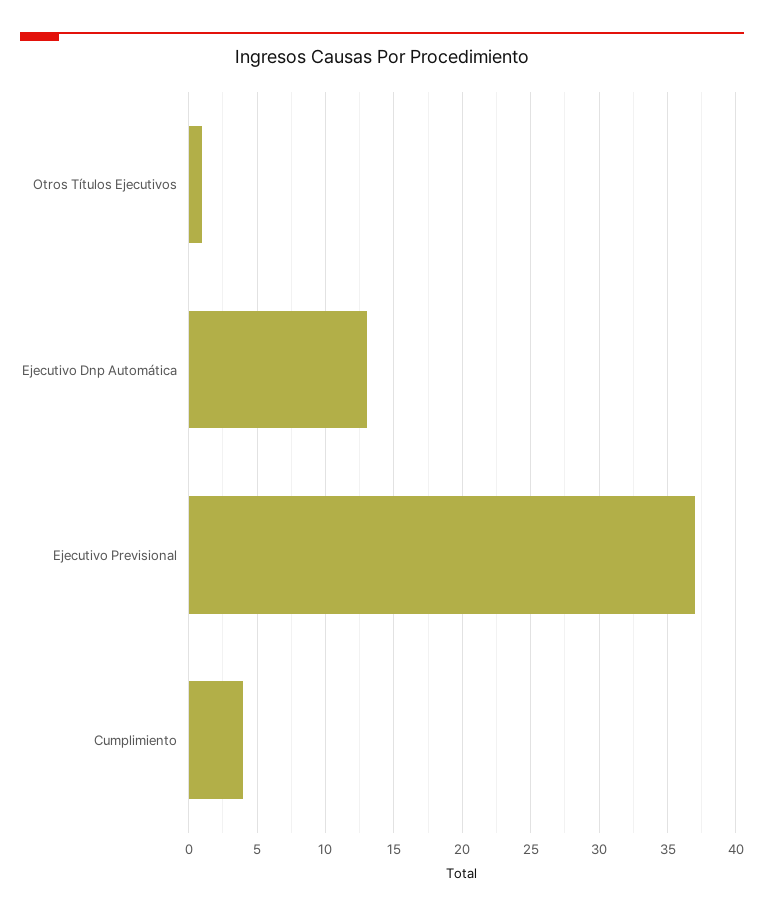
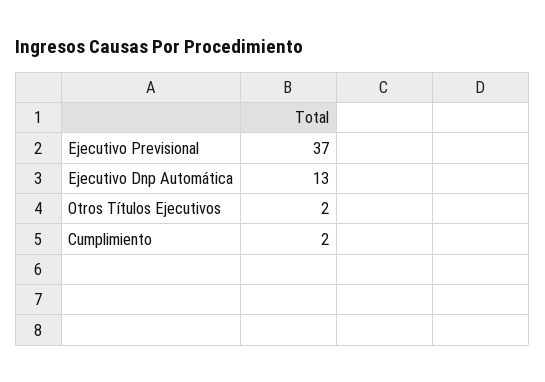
  {
-   "Otros Títulos Ejecutivos": 1,
+   "Otros Títulos Ejecutivos": 2,
    "Ejecutivo Dnp Automática": 13,
    "Ejecutivo Previsional": 37,
-   "Cumplimiento": 4
+   "Cumplimiento": 2
  }

